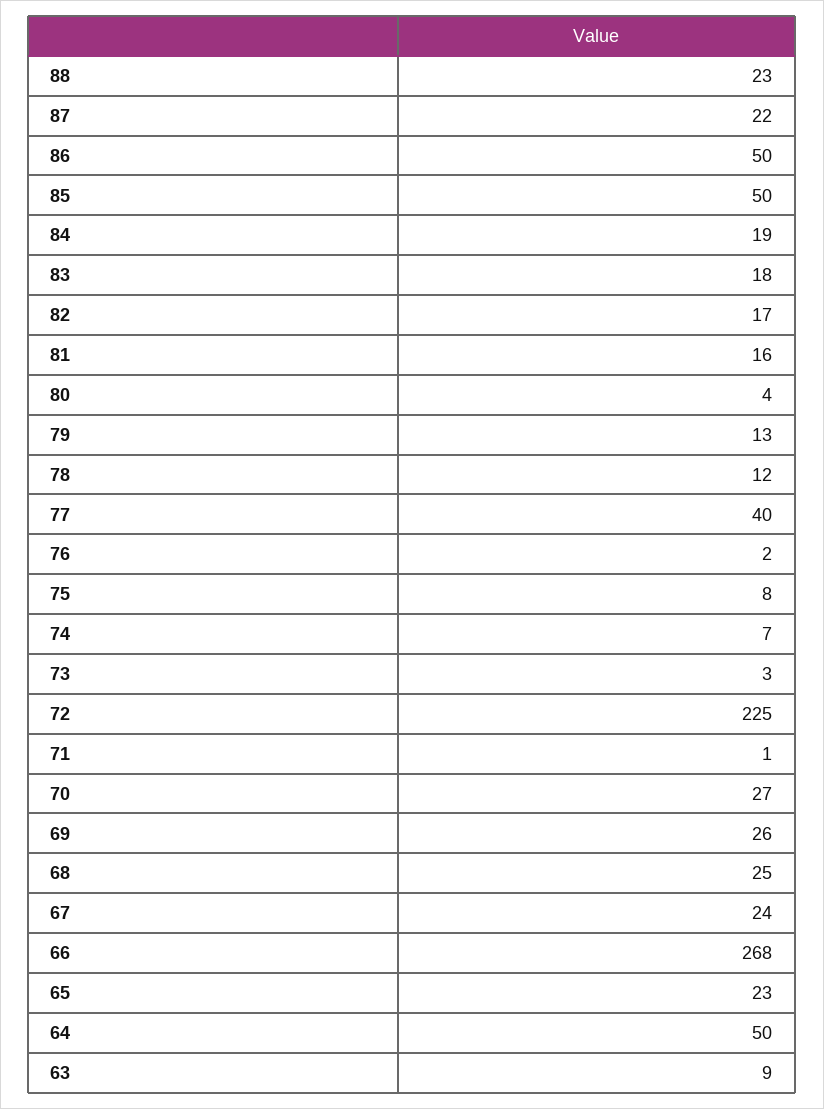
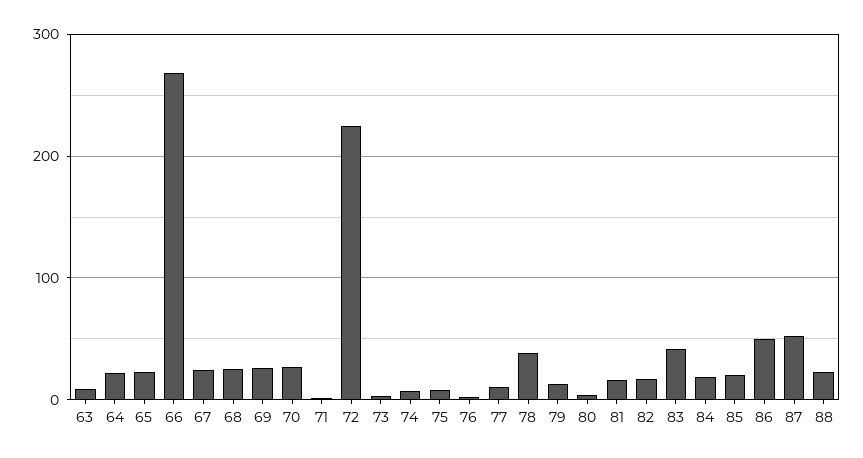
  {
    "88": 23,
-   "87": 22,
+   "87": 50,
    "86": 50,
-   "85": 50,
+   "85": 20,
    "84": 19,
-   "83": 18,
+   "83": 40,
    "82": 17,
    "81": 16,
    "80": 4,
    "79": 13,
-   "78": 12,
+   "78": 40,
-   "77": 40,
+   "77": 10,
    "76": 2,
    "75": 8,
    "74": 7,
    "73": 3,
    "72": 225,
    "71": 1,
    "70": 27,
    "69": 26,
    "68": 25,
    "67": 24,
    "66": 268,
    "65": 23,
-   "64": 50,
+   "64": 20,
    "63": 9
  }

